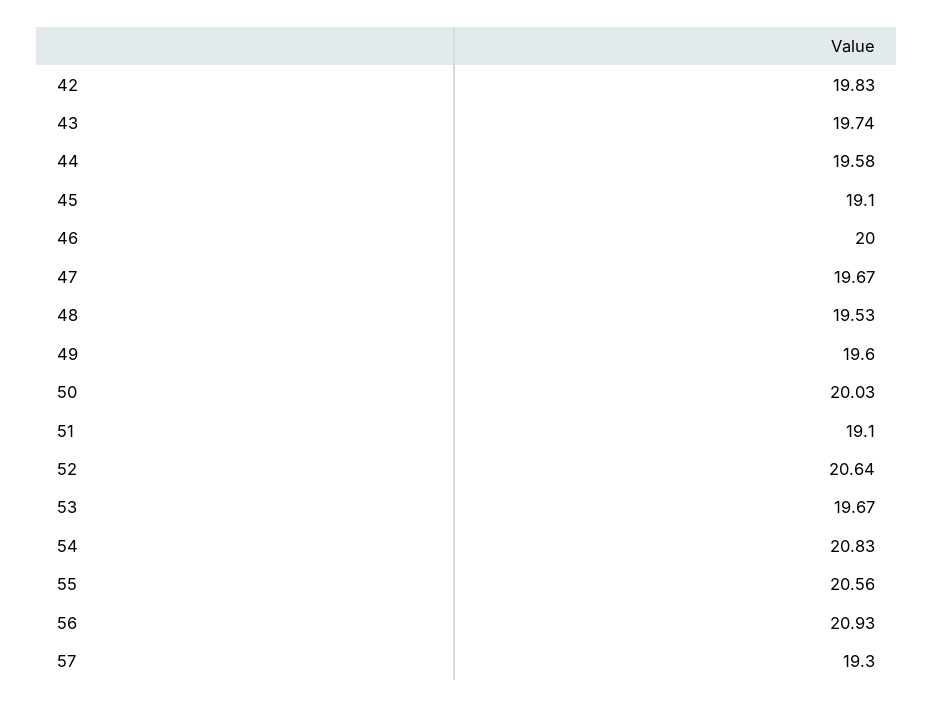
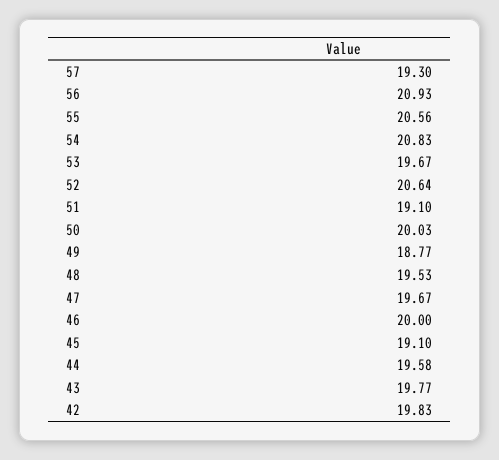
  {
    "42": 19.83,
-   "43": 19.74,
+   "43": 19.77,
    "44": 19.58,
    "45": 19.1,
    "46": 20,
    "47": 19.67,
    "48": 19.53,
-   "49": 19.6,
+   "49": 18.77,
    "50": 20.03,
    "51": 19.1,
    "52": 20.64,
    "53": 19.67,
    "54": 20.83,
    "55": 20.56,
    "56": 20.93,
    "57": 19.3
  }

